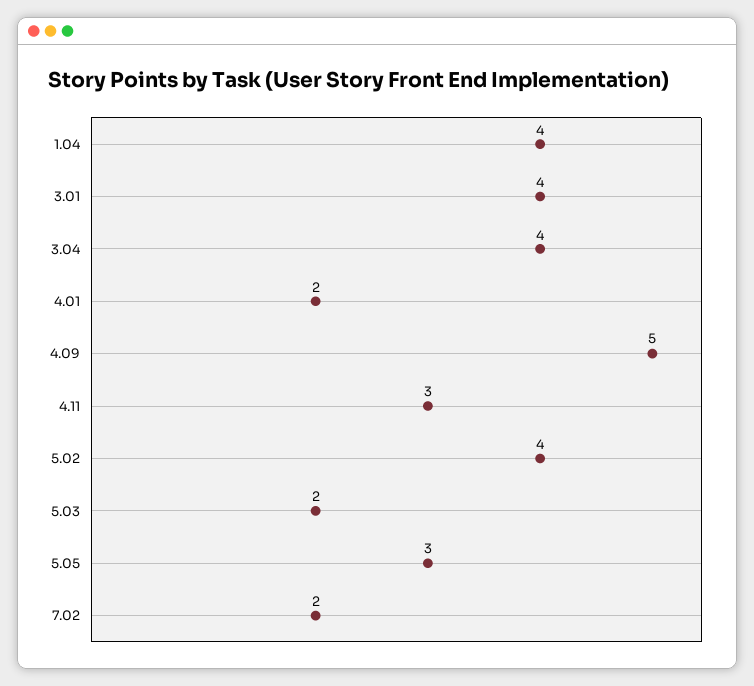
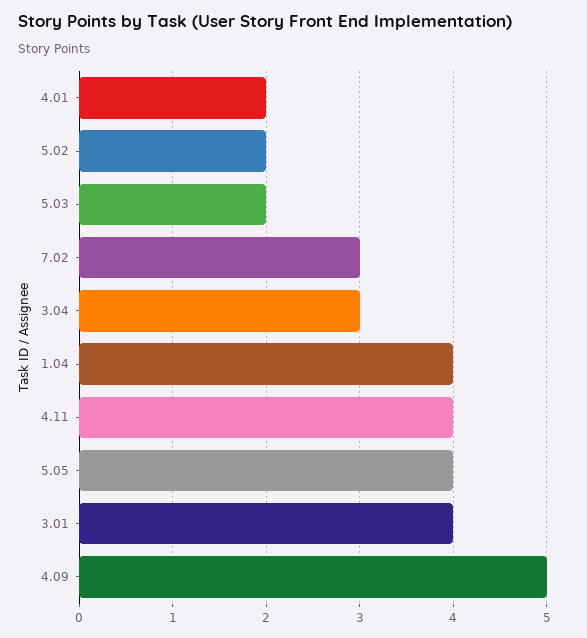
  {
    "1.04": 4,
    "3.01": 4,
-   "3.04": 4,
+   "3.04": 3,
    "4.01": 2,
    "4.09": 5,
-   "4.11": 3,
+   "4.11": 4,
-   "5.02": 4,
+   "5.02": 2,
    "5.03": 2,
-   "5.05": 3,
+   "5.05": 4,
-   "7.02": 2
+   "7.02": 3
  }

